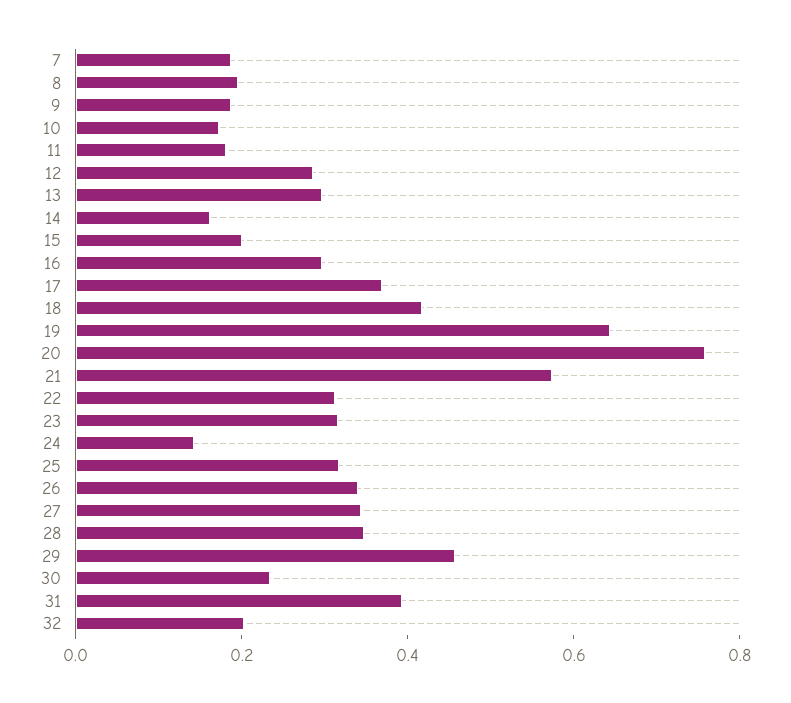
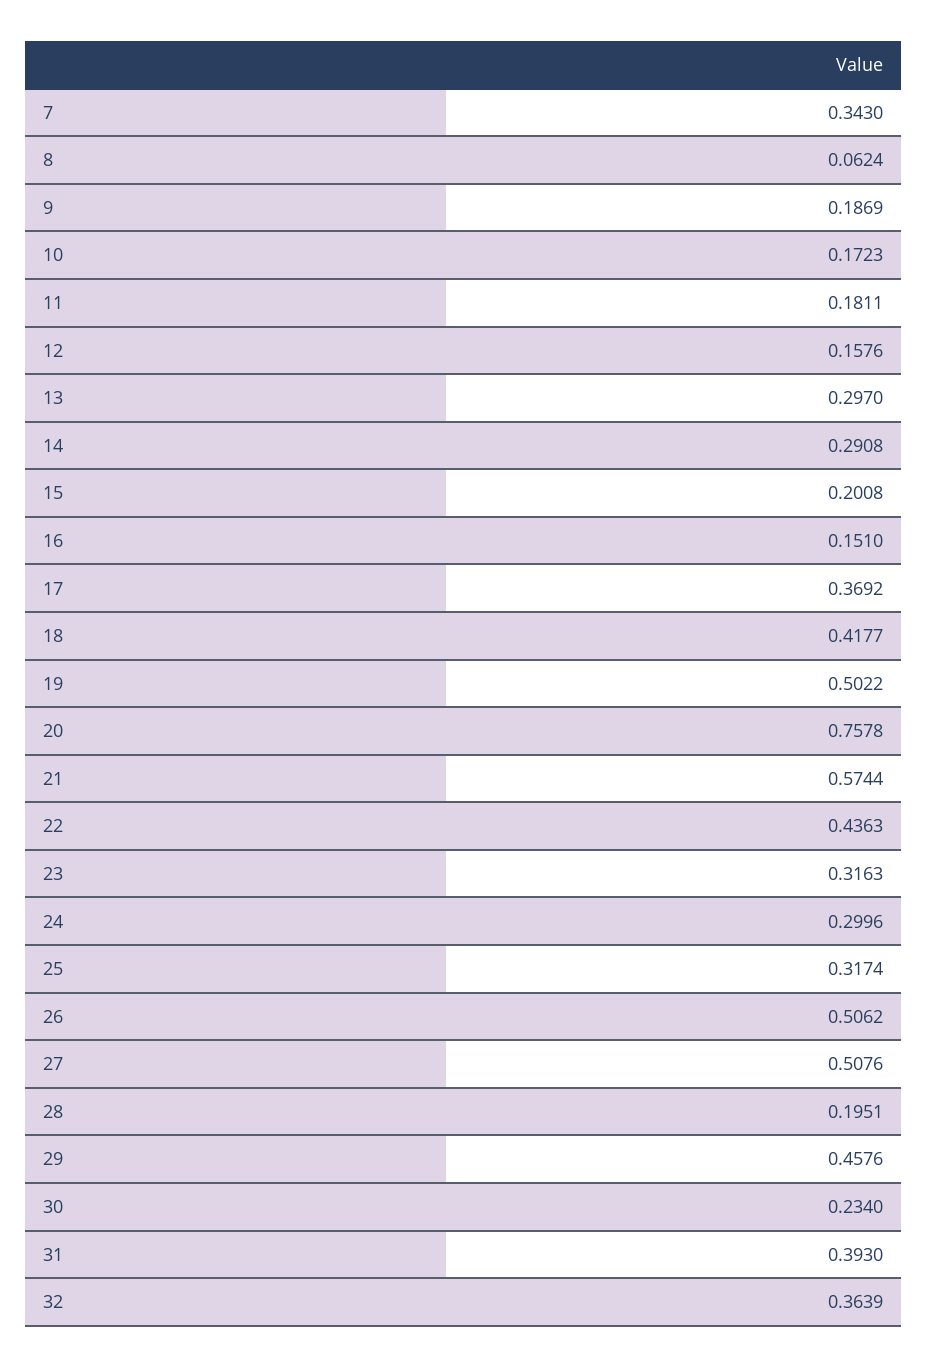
  {
-   "7": 0.2,
+   "7": 0.343,
-   "8": 0.2,
+   "8": 0.0624,
    "9": 0.1869,
    "10": 0.1723,
    "11": 0.1811,
-   "12": 0.3,
+   "12": 0.1576,
    "13": 0.297,
-   "14": 0.15,
+   "14": 0.2908,
    "15": 0.2008,
-   "16": 0.3,
+   "16": 0.151,
    "17": 0.3692,
    "18": 0.4177,
-   "19": 0.65,
+   "19": 0.5022,
    "20": 0.7578,
    "21": 0.5744,
-   "22": 0.3,
+   "22": 0.4363,
    "23": 0.3163,
-   "24": 0.15,
+   "24": 0.2996,
    "25": 0.3174,
-   "26": 0.35,
+   "26": 0.5062,
-   "27": 0.35,
+   "27": 0.5076,
-   "28": 0.35,
+   "28": 0.1951,
    "29": 0.4576,
    "30": 0.234,
    "31": 0.393,
-   "32": 0.2
+   "32": 0.3639
  }

